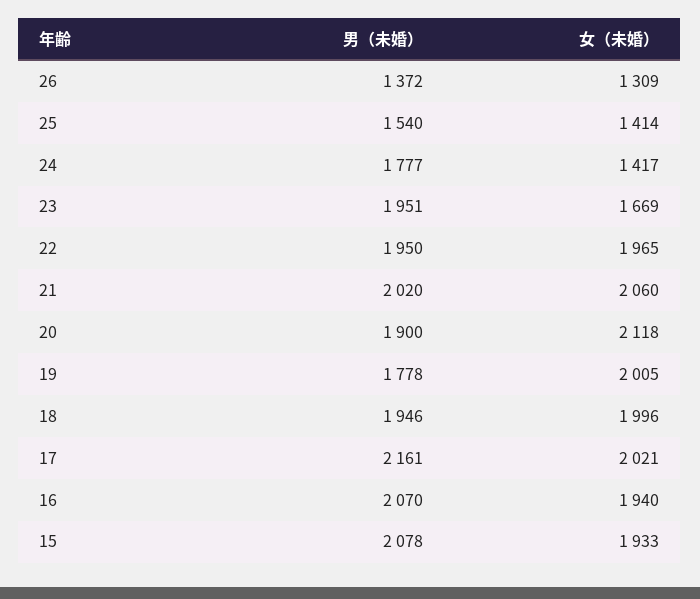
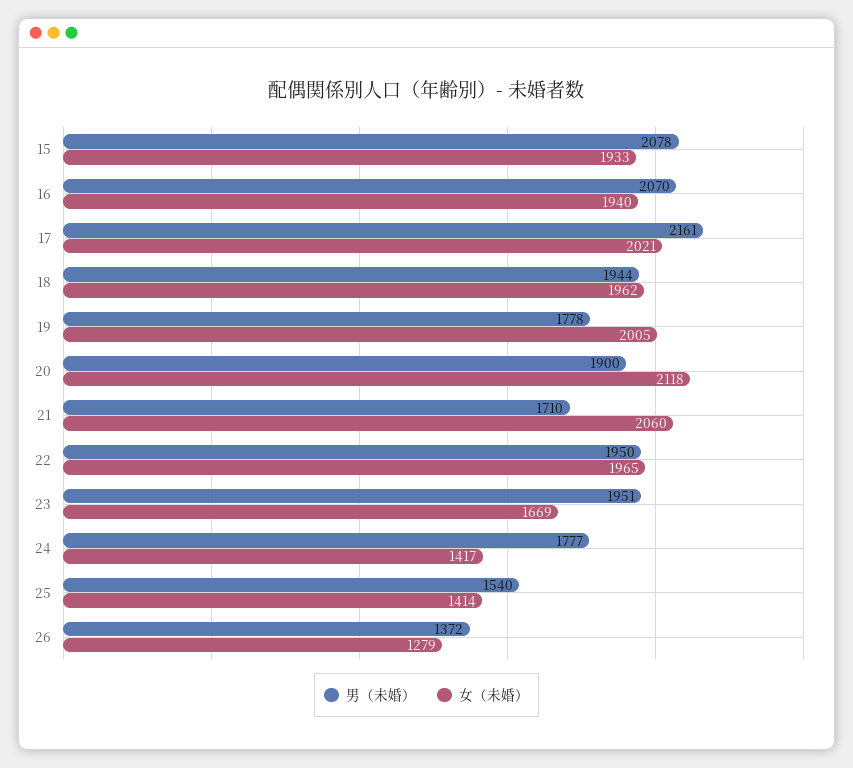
  {
    "男（未婚）": {
      "26": 1372,
      "25": 1540,
      "24": 1777,
      "23": 1951,
      "22": 1950,
-     "21": 2020,
+     "21": 1710,
      "20": 1900,
      "19": 1778,
-     "18": 1946,
+     "18": 1944,
      "17": 2161,
      "16": 2070,
      "15": 2078
    },
    "女（未婚）": {
-     "26": 1309,
+     "26": 1279,
      "25": 1414,
      "24": 1417,
      "23": 1669,
      "22": 1965,
      "21": 2060,
      "20": 2118,
      "19": 2005,
-     "18": 1996,
+     "18": 1962,
      "17": 2021,
      "16": 1940,
      "15": 1933
    }
  }

